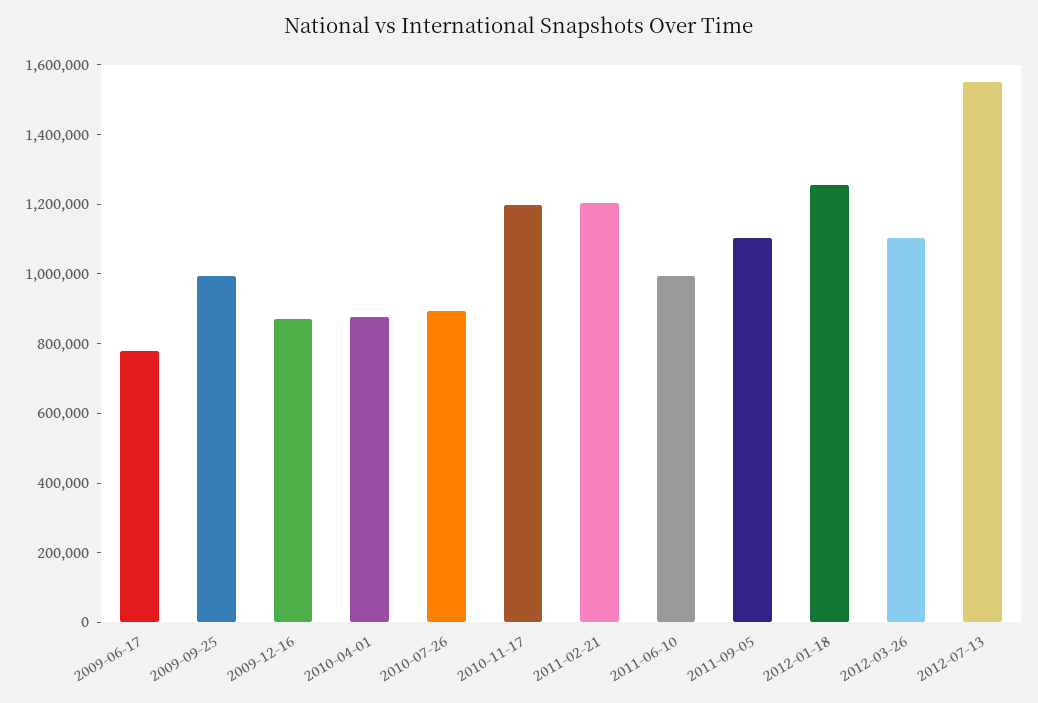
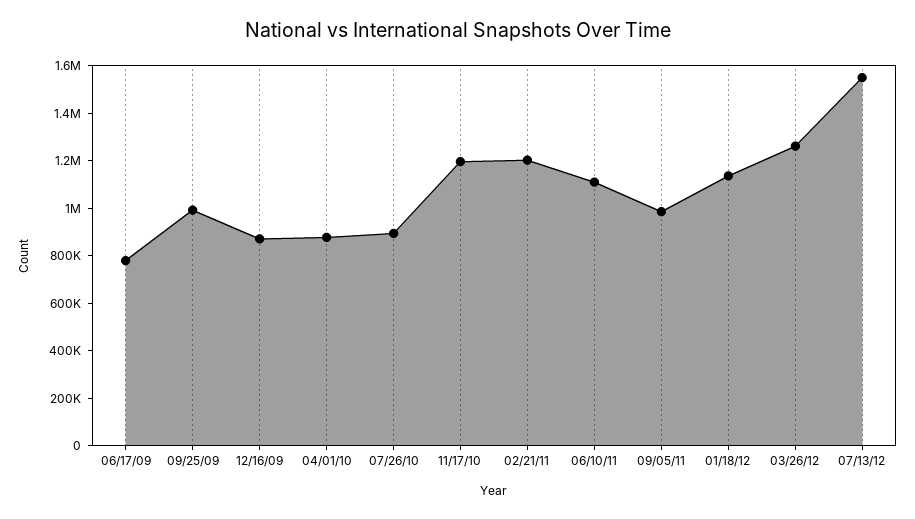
  {
    "2009-06-17": 800000,
    "2009-09-25": 1000000,
    "2009-12-16": 850000,
    "2010-04-01": 900000,
    "2010-07-26": 900000,
    "2010-11-17": 1200000,
    "2011-02-21": 1200000,
-   "2011-06-10": 1000000,
+   "2011-06-10": 1100000,
-   "2011-09-05": 1100000,
+   "2011-09-05": 1000000,
-   "2012-01-18": 1250000,
+   "2012-01-18": 1150000,
-   "2012-03-26": 1100000,
+   "2012-03-26": 1250000,
    "2012-07-13": 1550000
  }

